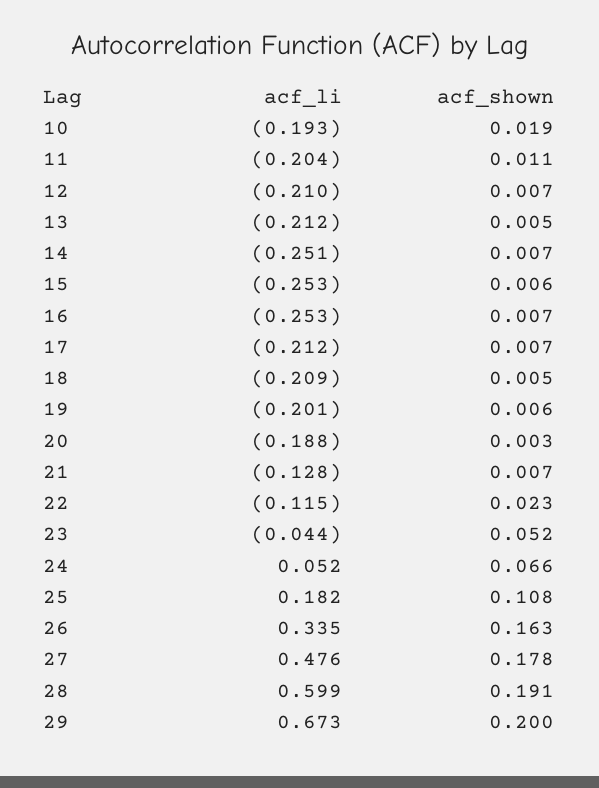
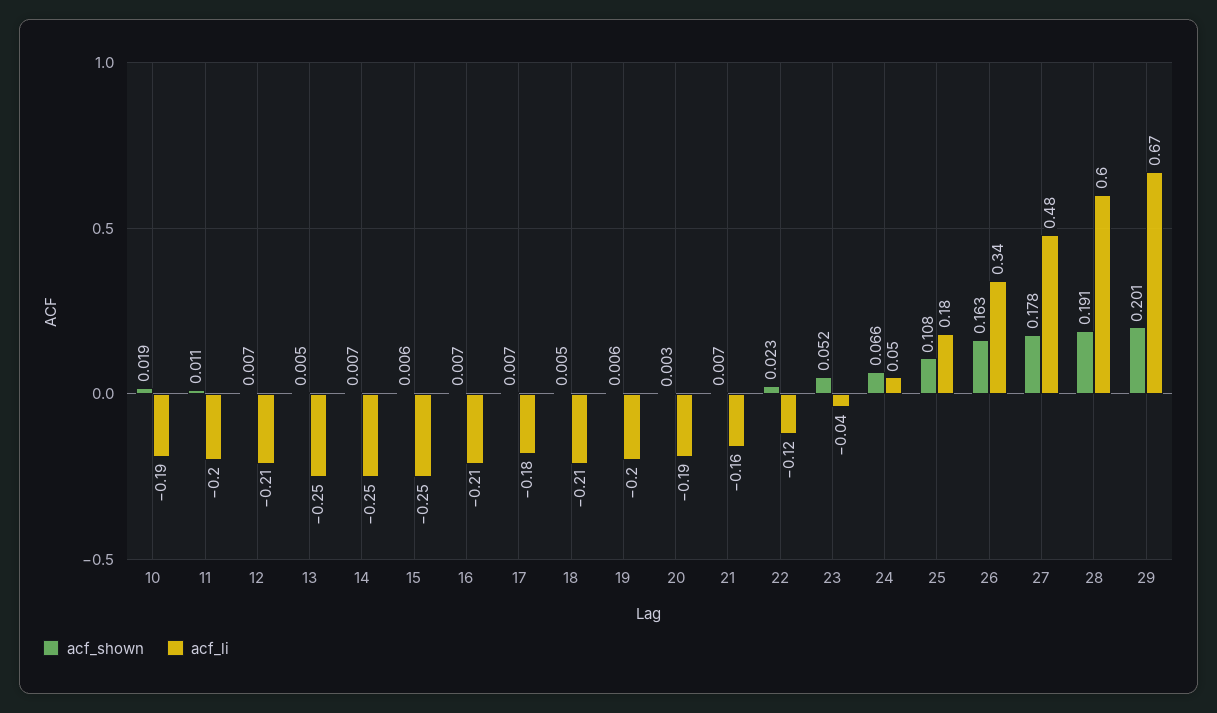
  {
    "acf_li": {
      "10": -0.193,
      "11": -0.204,
      "12": -0.21,
-     "13": -0.212,
+     "13": -0.25,
      "14": -0.251,
      "15": -0.253,
-     "16": -0.253,
+     "16": -0.21,
-     "17": -0.212,
+     "17": -0.18,
      "18": -0.209,
      "19": -0.201,
      "20": -0.188,
-     "21": -0.128,
+     "21": -0.16,
      "22": -0.115,
      "23": -0.044,
      "24": 0.052,
      "25": 0.182,
      "26": 0.335,
      "27": 0.476,
      "28": 0.599,
      "29": 0.673
    },
    "acf_shown": {
      "10": 0.019,
      "11": 0.011,
      "12": 0.007,
      "13": 0.005,
      "14": 0.007,
      "15": 0.006,
      "16": 0.007,
      "17": 0.007,
      "18": 0.005,
      "19": 0.006,
      "20": 0.003,
      "21": 0.007,
      "22": 0.023,
      "23": 0.052,
      "24": 0.066,
      "25": 0.108,
      "26": 0.163,
      "27": 0.178,
      "28": 0.191,
-     "29": 0.2
+     "29": 0.201
    }
  }

